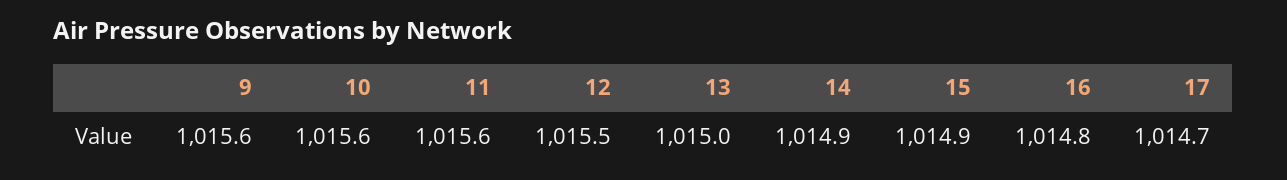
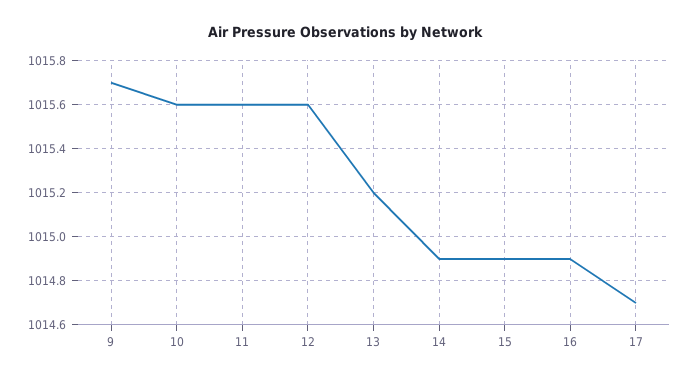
  {
-   "9": 1015.6,
+   "9": 1015.7,
    "10": 1015.6,
    "11": 1015.6,
-   "12": 1015.5,
+   "12": 1015.6,
-   "13": 1015,
+   "13": 1015.2,
    "14": 1014.9,
    "15": 1014.9,
-   "16": 1014.8,
+   "16": 1014.9,
    "17": 1014.7
  }

